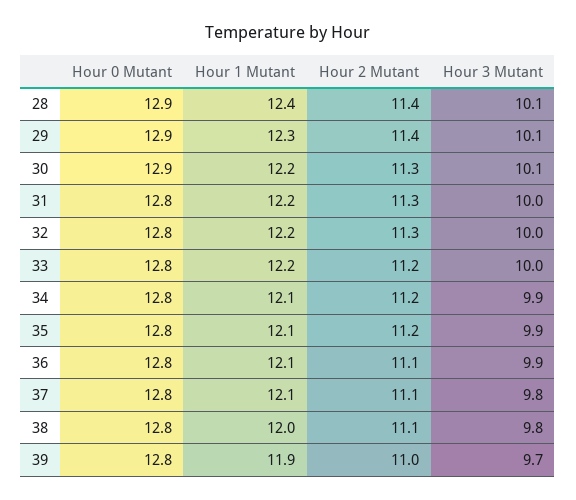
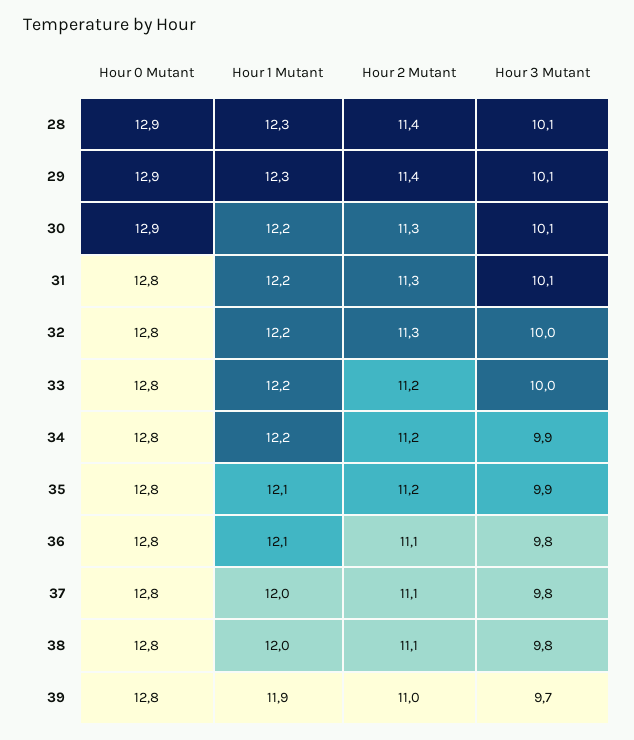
  {
    "Hour 0 Mutant": {
      "28": 12.9,
      "29": 12.9,
      "30": 12.9,
      "31": 12.8,
      "32": 12.8,
      "33": 12.8,
      "34": 12.8,
      "35": 12.8,
      "36": 12.8,
      "37": 12.8,
      "38": 12.8,
      "39": 12.8
    },
    "Hour 1 Mutant": {
-     "28": 12.4,
+     "28": 12.3,
      "29": 12.3,
      "30": 12.2,
      "31": 12.2,
      "32": 12.2,
      "33": 12.2,
-     "34": 12.1,
+     "34": 12.2,
      "35": 12.1,
      "36": 12.1,
-     "37": 12.1,
+     "37": 12,
      "38": 12,
      "39": 11.9
    },
    "Hour 2 Mutant": {
      "28": 11.4,
      "29": 11.4,
      "30": 11.3,
      "31": 11.3,
      "32": 11.3,
      "33": 11.2,
      "34": 11.2,
      "35": 11.2,
      "36": 11.1,
      "37": 11.1,
      "38": 11.1,
      "39": 11
    },
    "Hour 3 Mutant": {
      "28": 10.1,
      "29": 10.1,
      "30": 10.1,
-     "31": 10,
+     "31": 10.1,
      "32": 10,
      "33": 10,
      "34": 9.9,
      "35": 9.9,
-     "36": 9.9,
+     "36": 9.8,
      "37": 9.8,
      "38": 9.8,
      "39": 9.7
    }
  }

